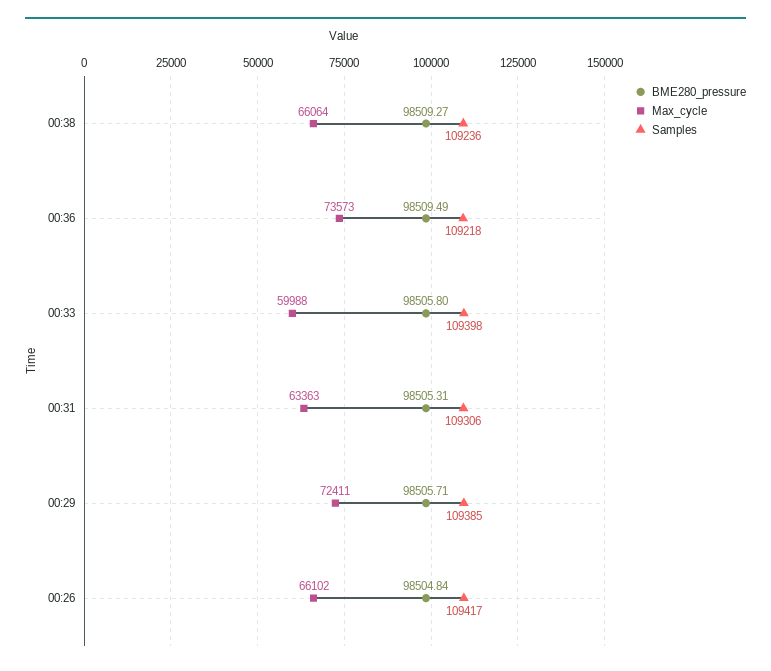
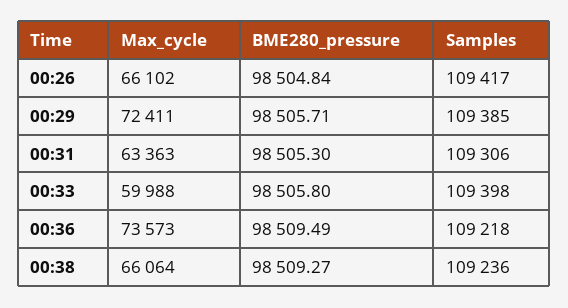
  {
    "BME280_pressure": {
      "00:38": 98509.27,
      "00:36": 98509.49,
      "00:33": 98505.8,
-     "00:31": 98505.31,
+     "00:31": 98505.3,
      "00:29": 98505.71,
      "00:26": 98504.84
    },
    "Max_cycle": {
      "00:38": 66064,
      "00:36": 73573,
      "00:33": 59988,
      "00:31": 63363,
      "00:29": 72411,
      "00:26": 66102
    },
    "Samples": {
      "00:38": 109236,
      "00:36": 109218,
      "00:33": 109398,
      "00:31": 109306,
      "00:29": 109385,
      "00:26": 109417
    }
  }

